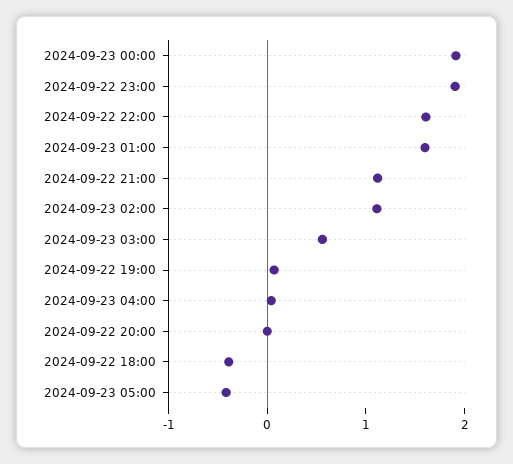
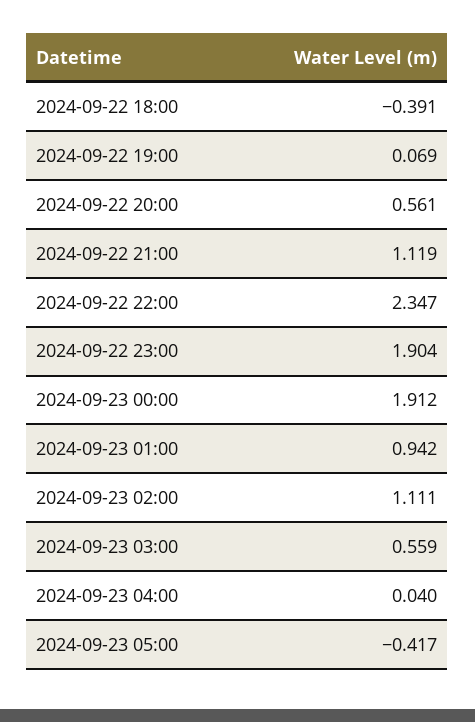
  {
    "2024-09-23 00:00": 1.912,
    "2024-09-22 23:00": 1.904,
-   "2024-09-22 22:00": 1.6,
+   "2024-09-22 22:00": 2.347,
-   "2024-09-23 01:00": 1.6,
+   "2024-09-23 01:00": 0.942,
    "2024-09-22 21:00": 1.119,
    "2024-09-23 02:00": 1.111,
    "2024-09-23 03:00": 0.559,
    "2024-09-22 19:00": 0.069,
    "2024-09-23 04:00": 0.04,
-   "2024-09-22 20:00": 0,
+   "2024-09-22 20:00": 0.561,
    "2024-09-22 18:00": -0.391,
    "2024-09-23 05:00": -0.417
  }

